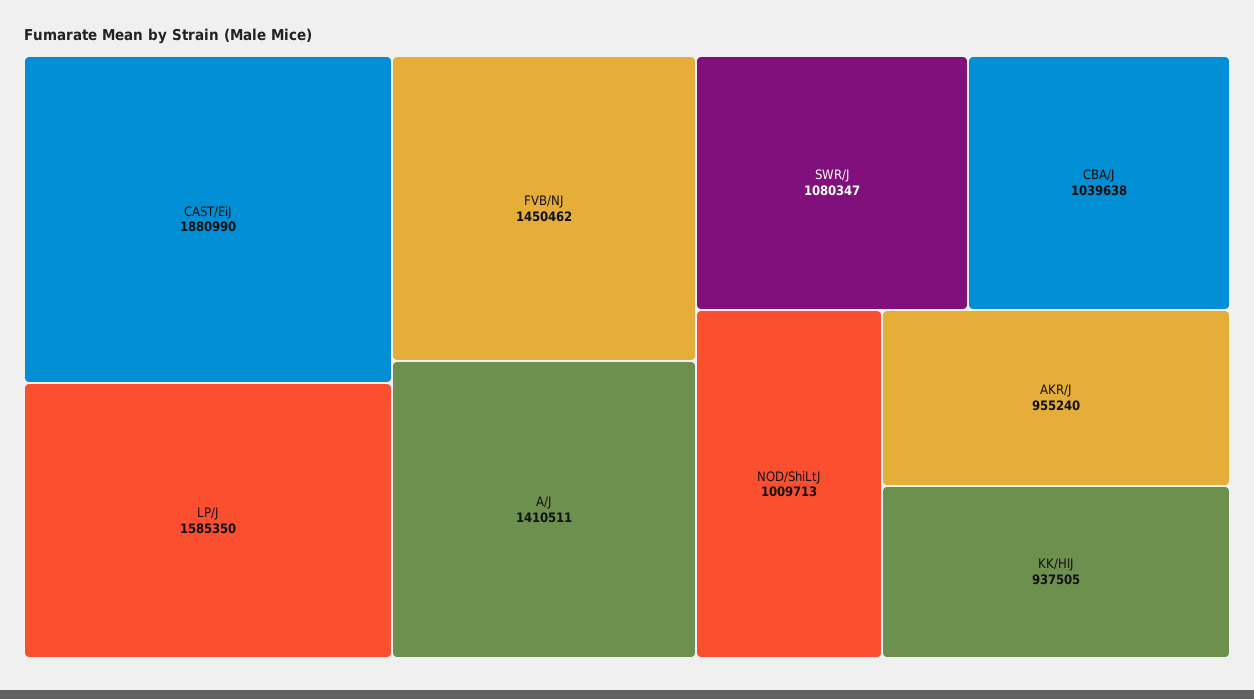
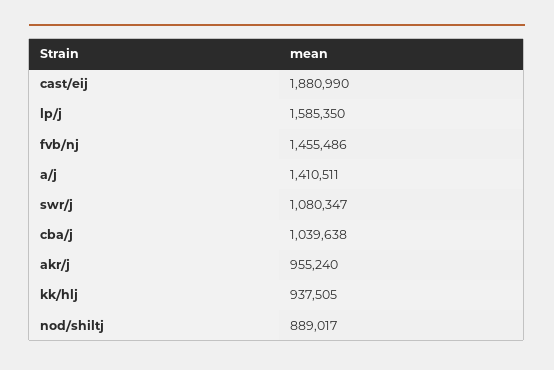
  {
    "CAST/EiJ": 1880990,
    "LP/J": 1585350,
-   "FVB/NJ": 1450462,
+   "FVB/NJ": 1455486,
    "A/J": 1410511,
    "SWR/J": 1080347,
    "CBA/J": 1039638,
-   "NOD/ShiLtJ": 1009713,
+   "NOD/ShiLtJ": 889017,
    "AKR/J": 955240,
    "KK/HlJ": 937505
  }

